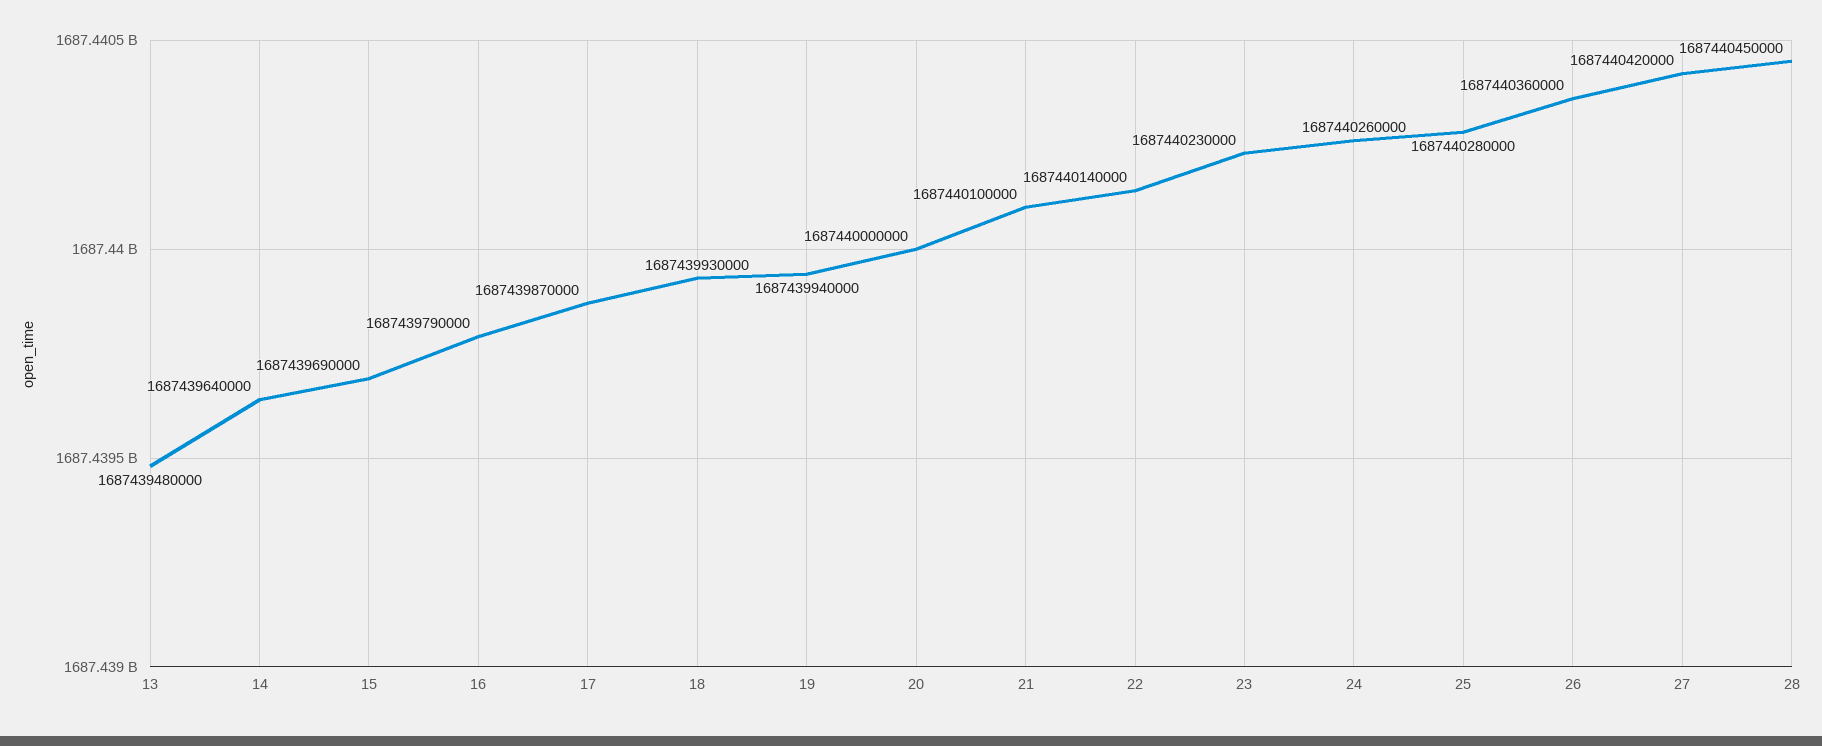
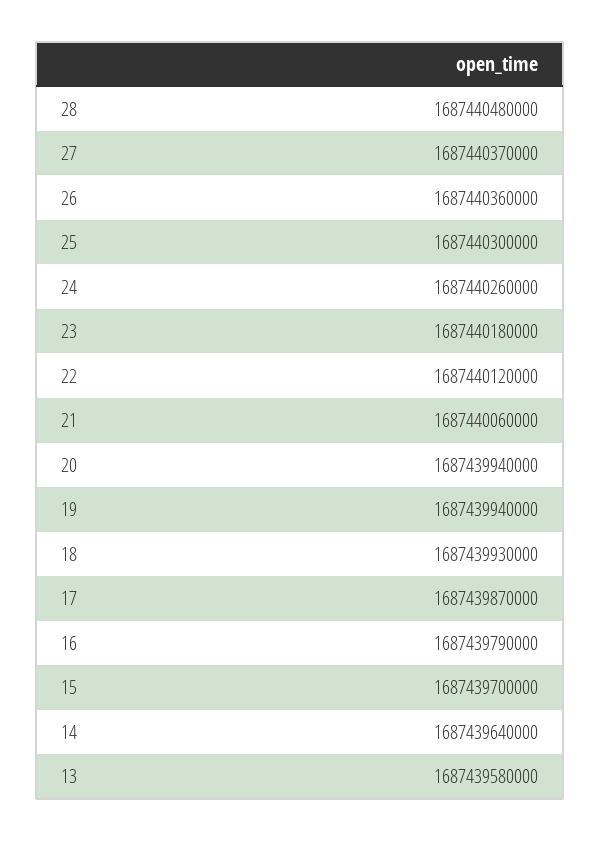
  {
-   "13": 1687439480000,
+   "13": 1687439580000,
    "14": 1687439640000,
-   "15": 1687439690000,
+   "15": 1687439700000,
    "16": 1687439790000,
    "17": 1687439870000,
    "18": 1687439930000,
    "19": 1687439940000,
-   "20": 1687440000000,
+   "20": 1687439940000,
-   "21": 1687440100000,
+   "21": 1687440060000,
-   "22": 1687440140000,
+   "22": 1687440120000,
-   "23": 1687440230000,
+   "23": 1687440180000,
    "24": 1687440260000,
-   "25": 1687440280000,
+   "25": 1687440300000,
    "26": 1687440360000,
-   "27": 1687440420000,
+   "27": 1687440370000,
-   "28": 1687440450000
+   "28": 1687440480000
  }

